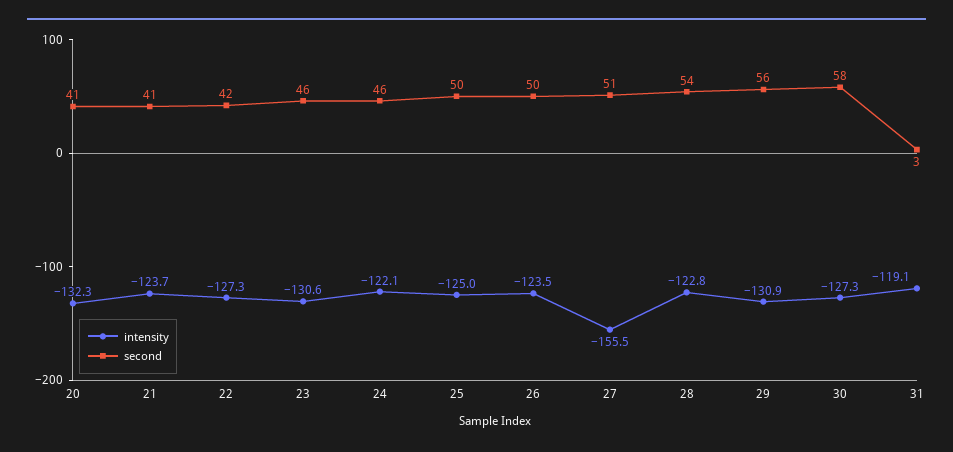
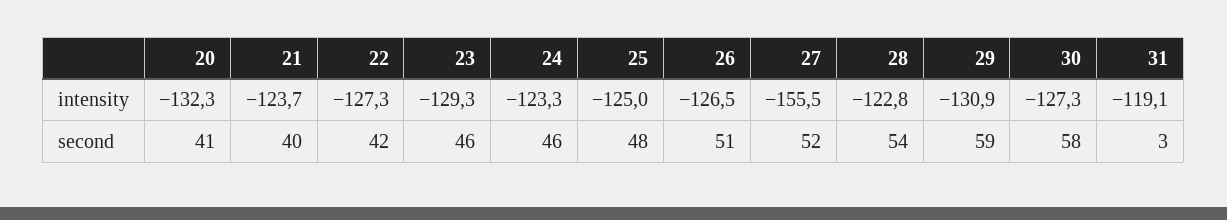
  {
    "intensity": {
      "20": -132.3,
      "21": -123.7,
      "22": -127.3,
-     "23": -130.6,
+     "23": -129.3,
-     "24": -122.1,
+     "24": -123.3,
      "25": -125,
-     "26": -123.5,
+     "26": -126.5,
      "27": -155.5,
      "28": -122.8,
      "29": -130.9,
      "30": -127.3,
      "31": -119.1
    },
    "second": {
      "20": 41,
-     "21": 41,
+     "21": 40,
      "22": 42,
      "23": 46,
      "24": 46,
-     "25": 50,
+     "25": 48,
-     "26": 50,
+     "26": 51,
-     "27": 51,
+     "27": 52,
      "28": 54,
-     "29": 56,
+     "29": 59,
      "30": 58,
      "31": 3
    }
  }

